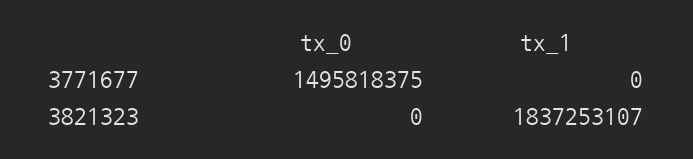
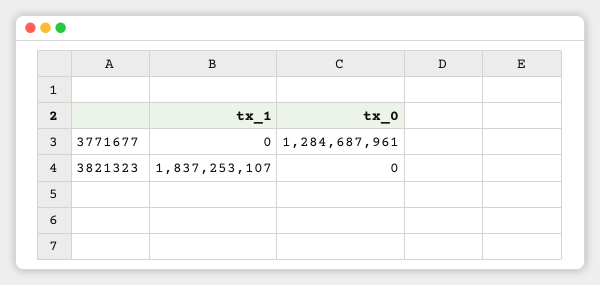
  {
    "tx_0": {
-     "3771677": 1495818375,
+     "3771677": 1284687961,
      "3821323": 0
    },
    "tx_1": {
      "3771677": 0,
      "3821323": 1837253107
    }
  }

